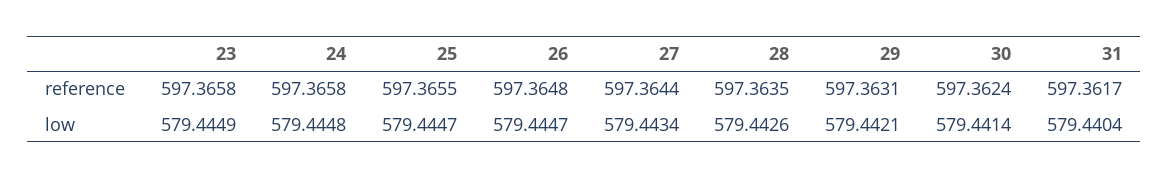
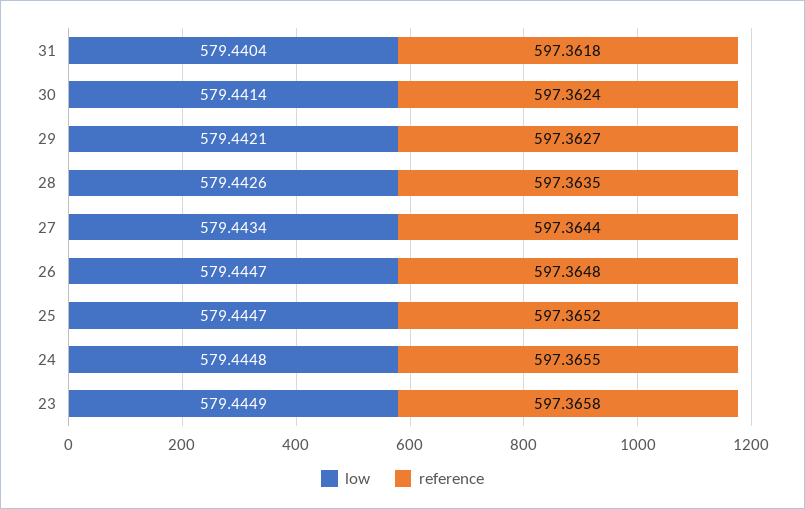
  {
    "reference": {
      "23": 597.3658,
-     "24": 597.3658,
+     "24": 597.3655,
-     "25": 597.3655,
+     "25": 597.3652,
      "26": 597.3648,
      "27": 597.3644,
      "28": 597.3635,
-     "29": 597.3631,
+     "29": 597.3627,
      "30": 597.3624,
-     "31": 597.3617
+     "31": 597.3618
    },
    "low": {
      "23": 579.4449,
      "24": 579.4448,
      "25": 579.4447,
      "26": 579.4447,
      "27": 579.4434,
      "28": 579.4426,
      "29": 579.4421,
      "30": 579.4414,
      "31": 579.4404
    }
  }

